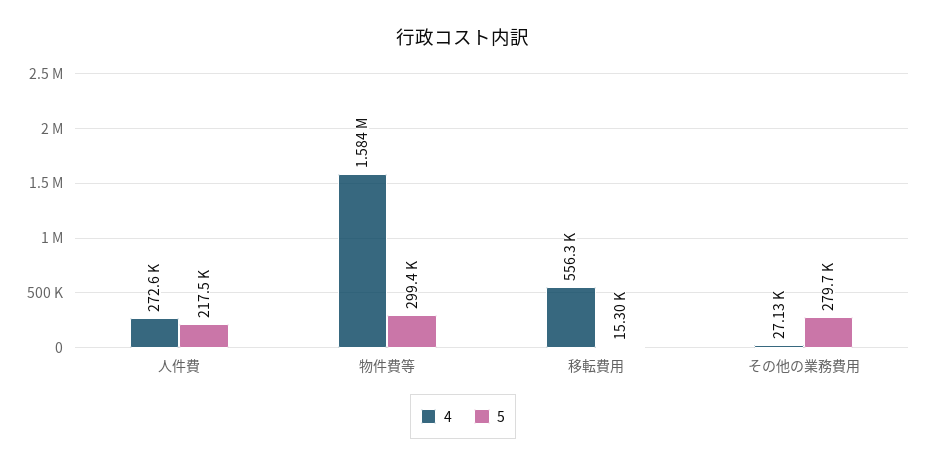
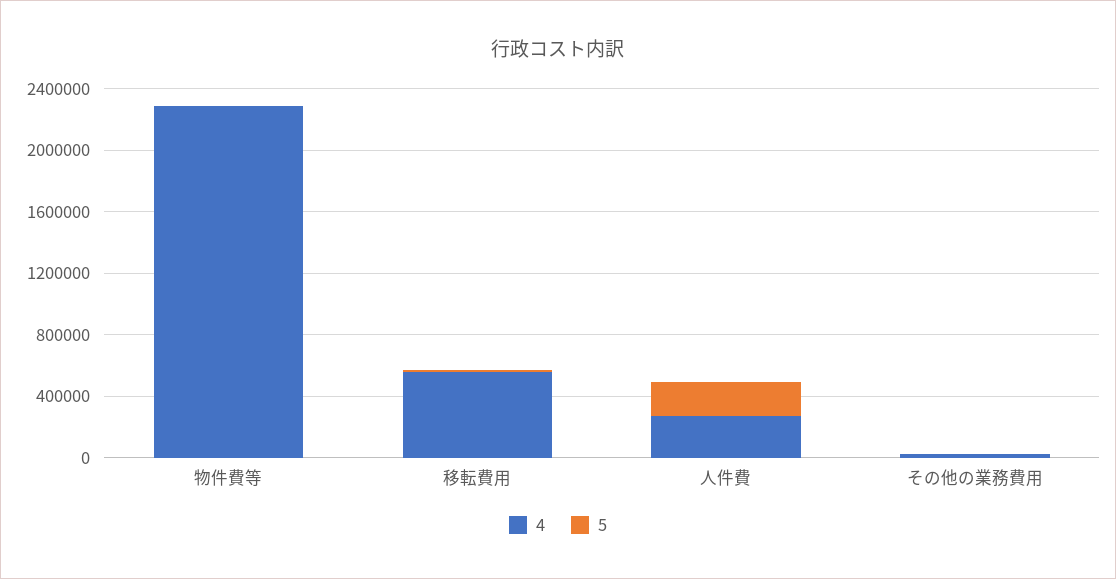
  {
    "4": {
      "人件費": 272600,
-     "物件費等": 1584000,
+     "物件費等": 2300000,
      "移転費用": 556300,
      "その他の業務費用": 27130
    },
    "5": {
      "人件費": 217500,
-     "物件費等": 299400,
+     "物件費等": 0,
      "移転費用": 15300,
-     "その他の業務費用": 279700
+     "その他の業務費用": 0
    }
  }

